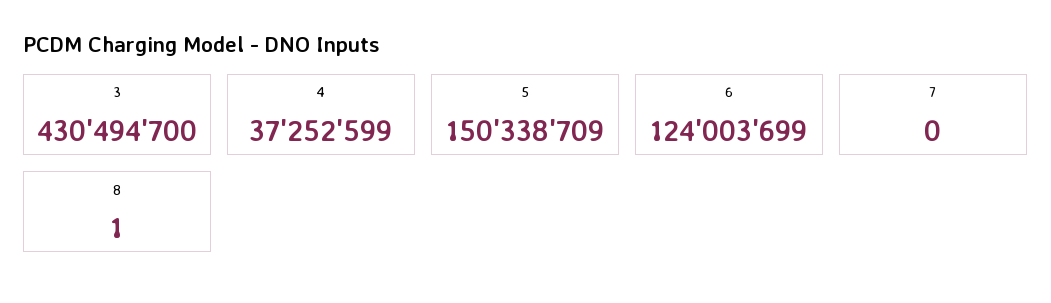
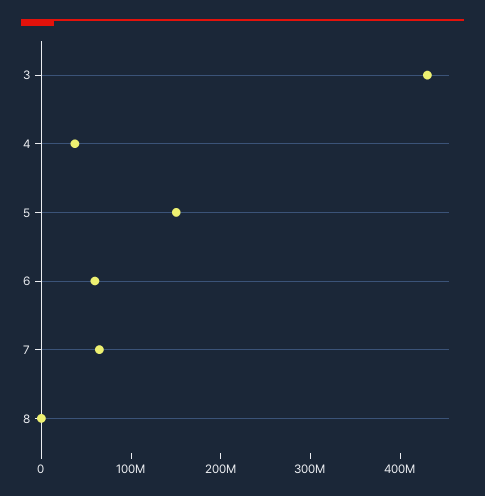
  {
    "3": 430494700,
    "4": 37252599,
    "5": 150338709,
-   "6": 124003699,
+   "6": 60000000,
-   "7": 0,
+   "7": 60000000,
    "8": 1
  }

